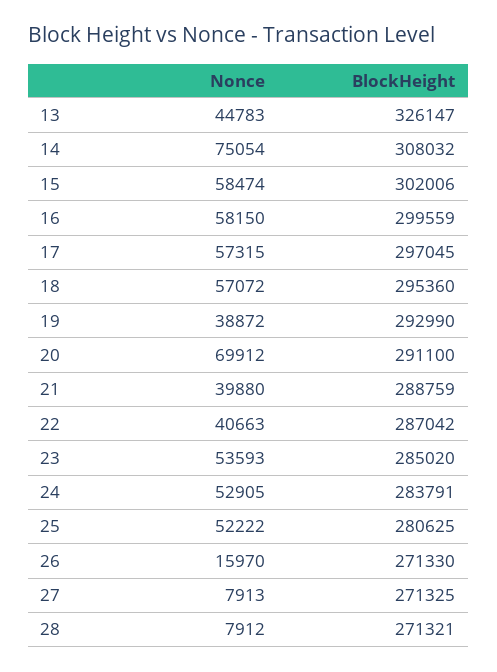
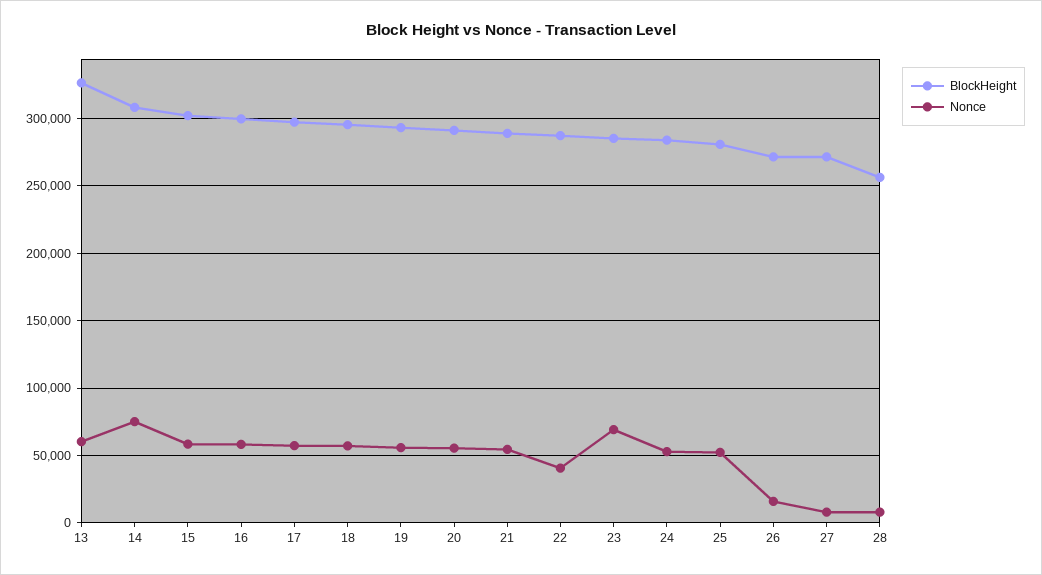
  {
    "Nonce": {
-     "13": 44783,
+     "13": 60000,
      "14": 75054,
      "15": 58474,
      "16": 58150,
      "17": 57315,
      "18": 57072,
-     "19": 38872,
+     "19": 55000,
-     "20": 69912,
+     "20": 55000,
-     "21": 39880,
+     "21": 55000,
      "22": 40663,
-     "23": 53593,
+     "23": 70000,
      "24": 52905,
      "25": 52222,
      "26": 15970,
      "27": 7913,
      "28": 7912
    },
    "BlockHeight": {
      "13": 326147,
      "14": 308032,
      "15": 302006,
      "16": 299559,
      "17": 297045,
      "18": 295360,
      "19": 292990,
      "20": 291100,
      "21": 288759,
      "22": 287042,
      "23": 285020,
      "24": 283791,
      "25": 280625,
      "26": 271330,
      "27": 271325,
-     "28": 271321
+     "28": 255000
    }
  }

